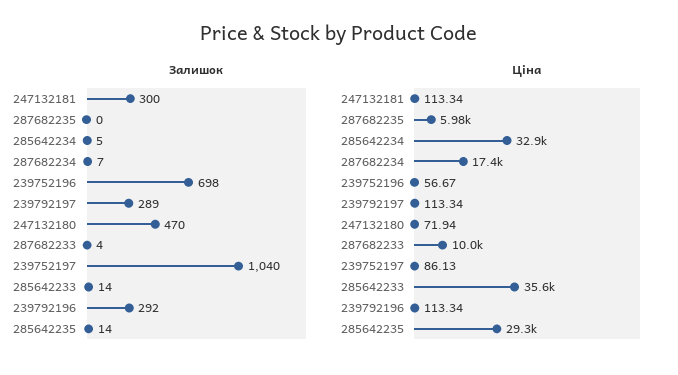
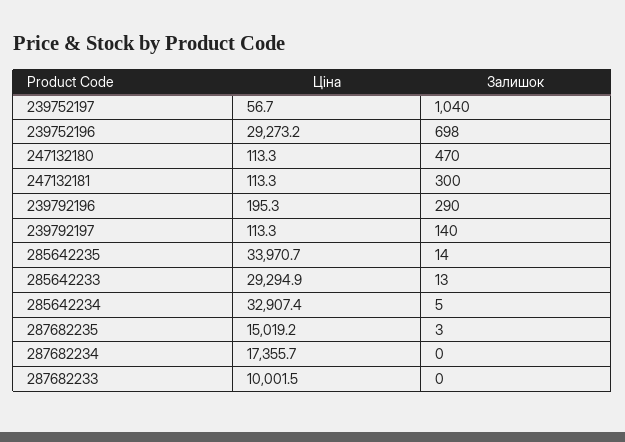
  {
    "Залишок": {
      "247132181": 300,
-     "287682235": 0,
+     "287682235": 3,
      "285642234": 5,
-     "287682234": 7,
+     "287682234": 0,
      "239752196": 698,
-     "239792197": 289,
+     "239792197": 140,
      "247132180": 470,
-     "287682233": 4,
+     "287682233": 0,
      "239752197": 1040,
-     "285642233": 14,
+     "285642233": 13,
-     "239792196": 292,
+     "239792196": 290,
      "285642235": 14
    },
    "Ціна": {
      "247132181": 113.34,
-     "287682235": 5980,
+     "287682235": 15019.2,
      "285642234": 32907.4,
      "287682234": 17355.7,
-     "239752196": 56.67,
+     "239752196": 29273.2,
      "239792197": 113.34,
-     "247132180": 71.94,
+     "247132180": 113.3,
      "287682233": 10001.5,
-     "239752197": 86.13,
+     "239752197": 56.7,
-     "285642233": 35600,
+     "285642233": 29294.9,
-     "239792196": 113.34,
+     "239792196": 195.3,
-     "285642235": 29300
+     "285642235": 33970.7
    }
  }

